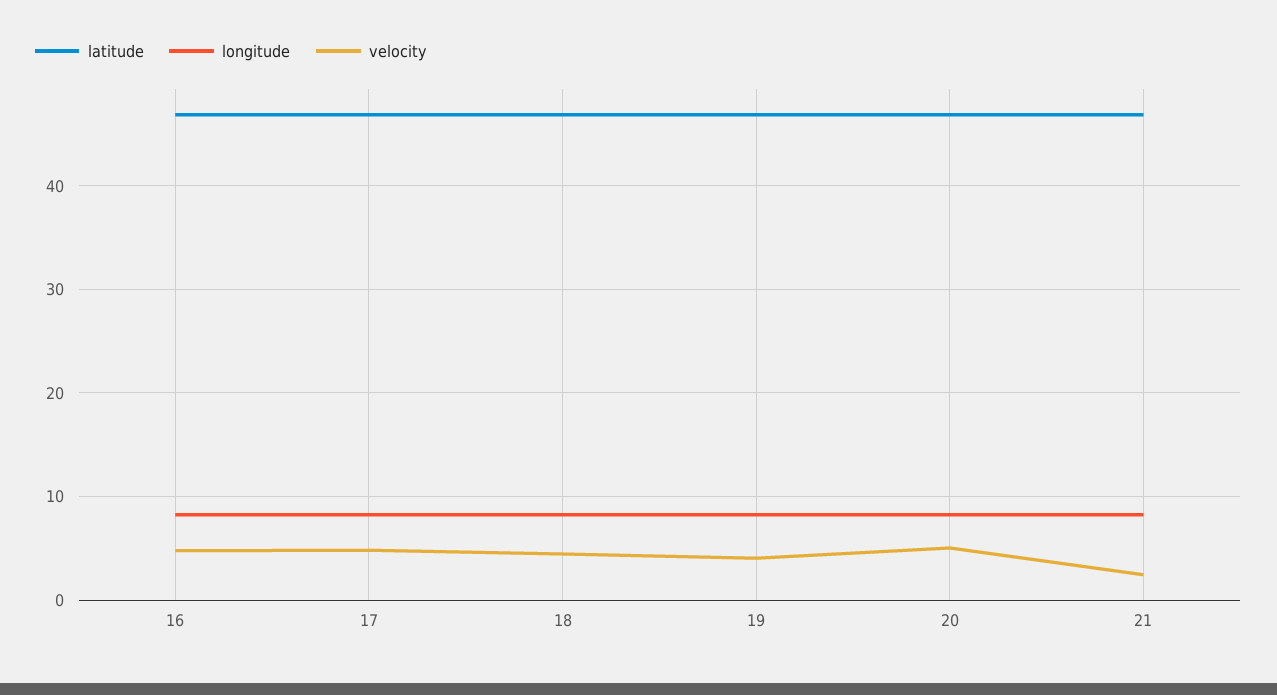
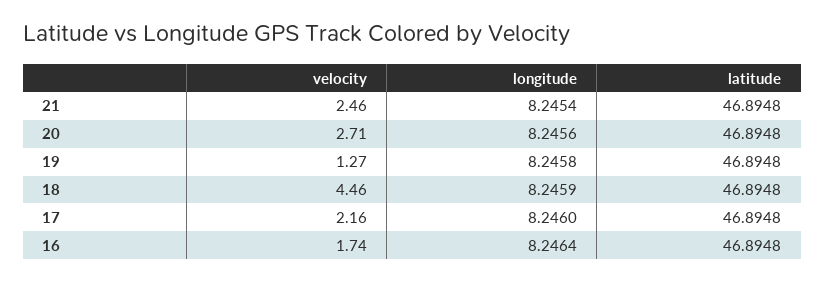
  {
    "latitude": {
      "16": 46.8948,
      "17": 46.8948,
      "18": 46.8948,
      "19": 46.8948,
      "20": 46.8948,
      "21": 46.8948
    },
    "longitude": {
      "16": 8.2464,
      "17": 8.246,
      "18": 8.2459,
      "19": 8.2458,
      "20": 8.2456,
      "21": 8.2454
    },
    "velocity": {
-     "16": 5,
+     "16": 1.74,
-     "17": 5,
+     "17": 2.16,
      "18": 4.46,
-     "19": 4,
+     "19": 1.27,
-     "20": 5,
+     "20": 2.71,
      "21": 2.46
    }
  }

